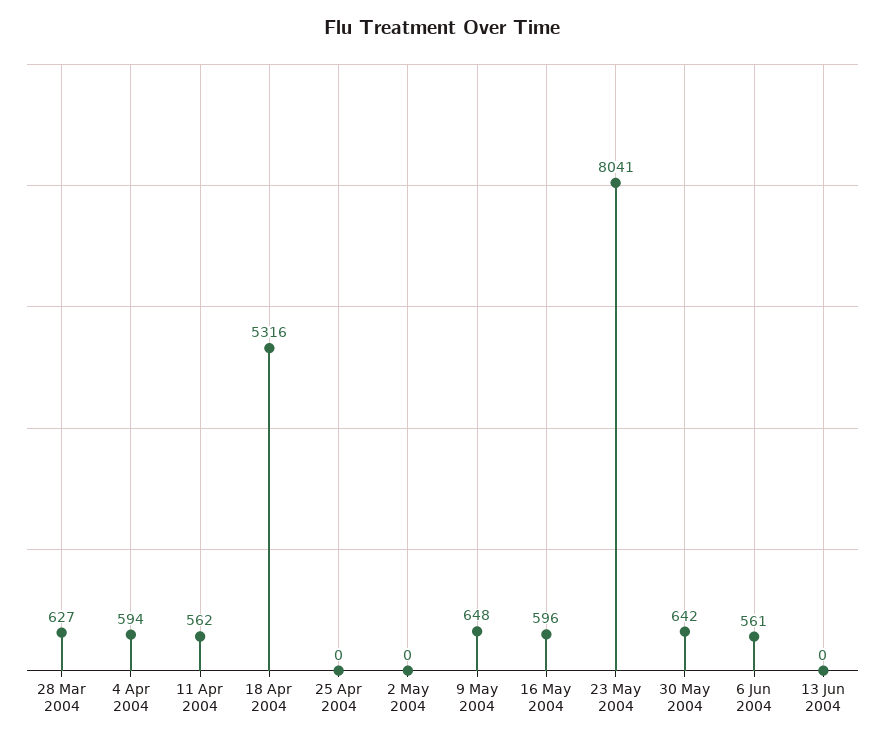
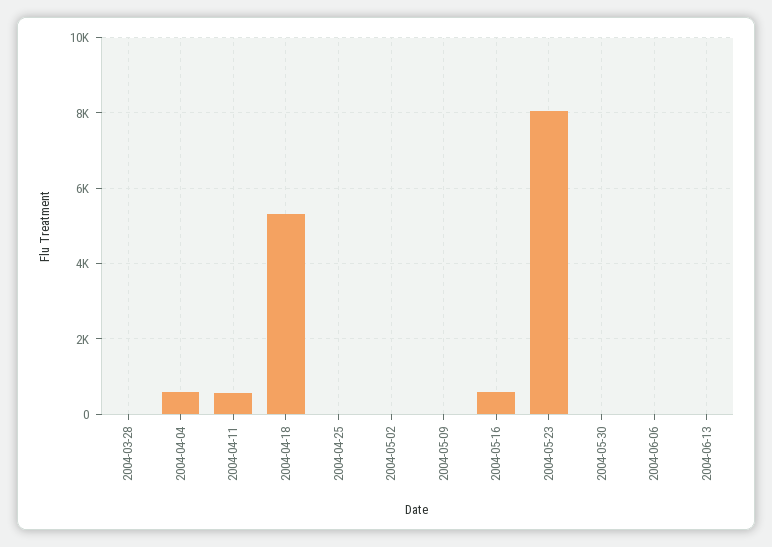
  {
-   "28 Mar 2004": 627,
+   "28 Mar 2004": 0,
    "4 Apr 2004": 594,
    "11 Apr 2004": 562,
    "18 Apr 2004": 5316,
    "25 Apr 2004": 0,
    "2 May 2004": 0,
-   "9 May 2004": 648,
+   "9 May 2004": 0,
    "16 May 2004": 596,
    "23 May 2004": 8041,
-   "30 May 2004": 642,
+   "30 May 2004": 0,
-   "6 Jun 2004": 561,
+   "6 Jun 2004": 0,
    "13 Jun 2004": 0
  }

